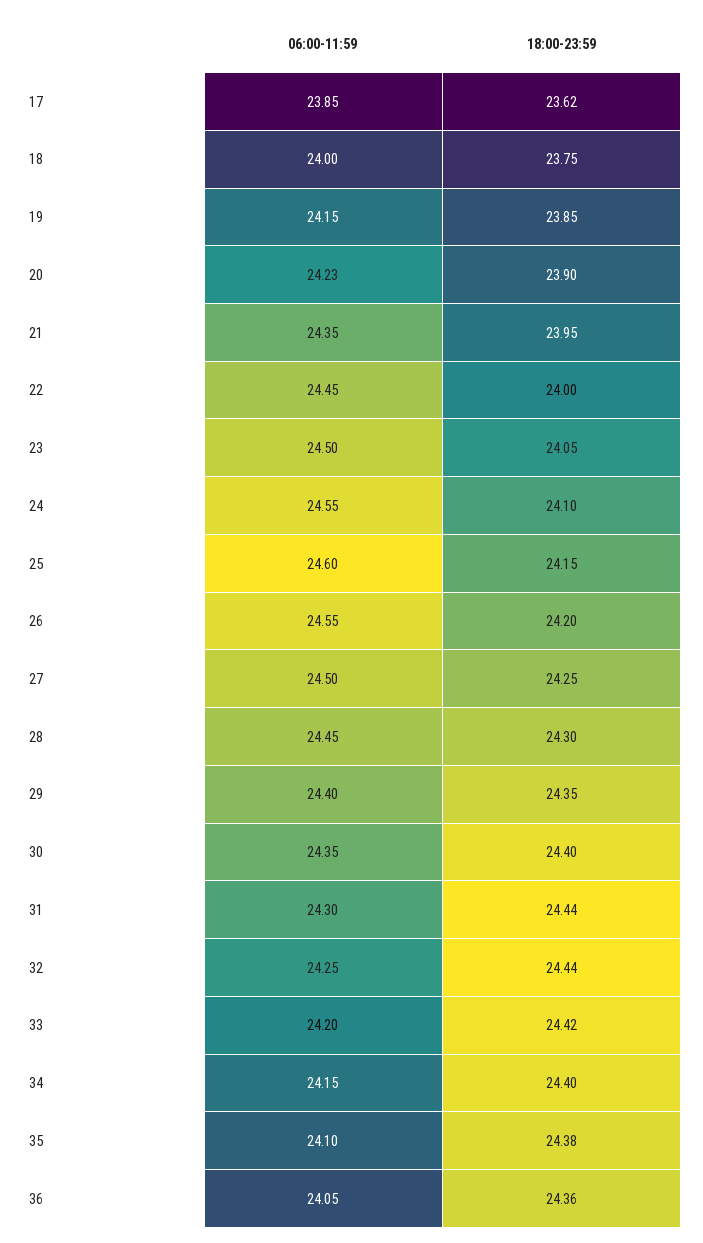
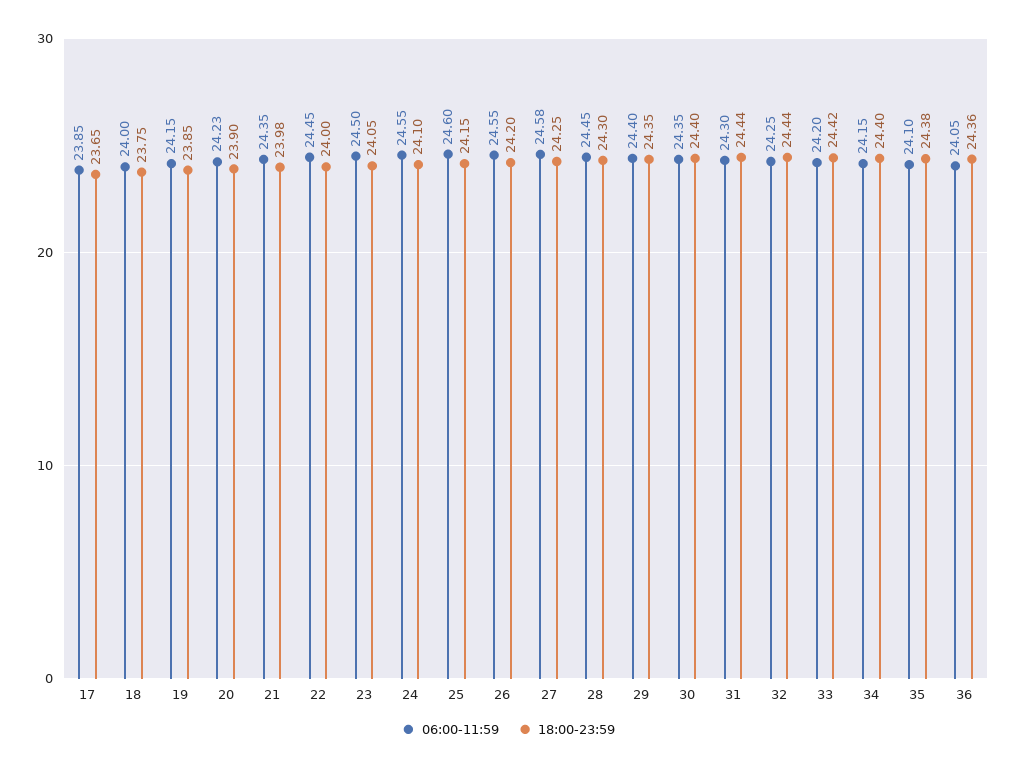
  {
    "06:00-11:59": {
      "17": 23.85,
      "18": 24,
      "19": 24.15,
      "20": 24.23,
      "21": 24.35,
      "22": 24.45,
      "23": 24.5,
      "24": 24.55,
      "25": 24.6,
      "26": 24.55,
-     "27": 24.5,
+     "27": 24.58,
      "28": 24.45,
      "29": 24.4,
      "30": 24.35,
      "31": 24.3,
      "32": 24.25,
      "33": 24.2,
      "34": 24.15,
      "35": 24.1,
      "36": 24.05
    },
    "18:00-23:59": {
-     "17": 23.62,
+     "17": 23.65,
      "18": 23.75,
      "19": 23.85,
      "20": 23.9,
-     "21": 23.95,
+     "21": 23.98,
      "22": 24,
      "23": 24.05,
      "24": 24.1,
      "25": 24.15,
      "26": 24.2,
      "27": 24.25,
      "28": 24.3,
      "29": 24.35,
      "30": 24.4,
      "31": 24.44,
      "32": 24.44,
      "33": 24.42,
      "34": 24.4,
      "35": 24.38,
      "36": 24.36
    }
  }

